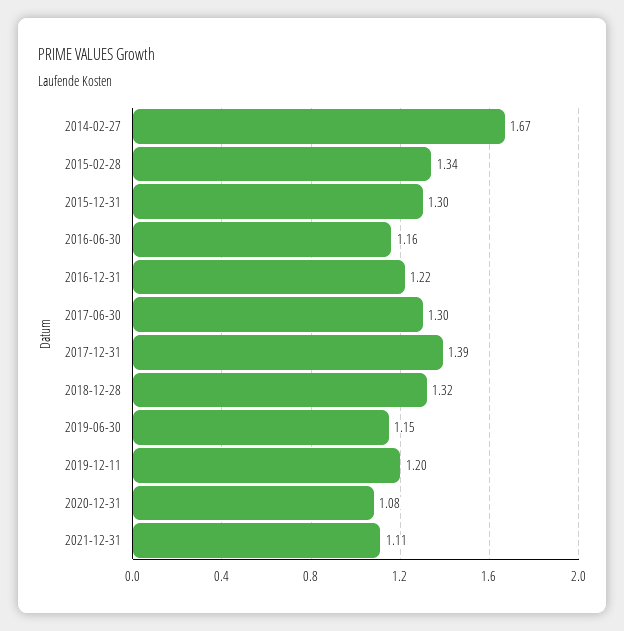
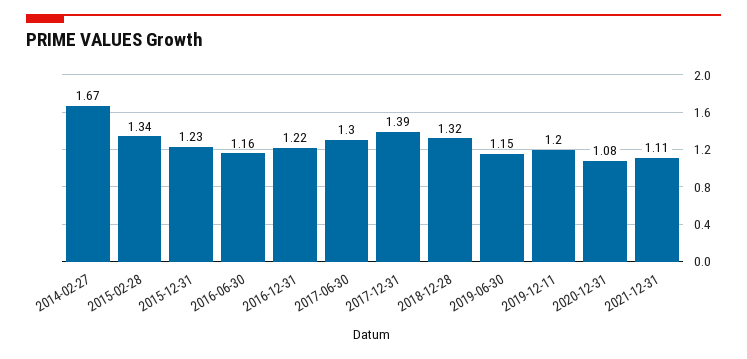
  {
    "2014-02-27": 1.67,
    "2015-02-28": 1.34,
-   "2015-12-31": 1.3,
+   "2015-12-31": 1.23,
    "2016-06-30": 1.16,
    "2016-12-31": 1.22,
    "2017-06-30": 1.3,
    "2017-12-31": 1.39,
    "2018-12-28": 1.32,
    "2019-06-30": 1.15,
    "2019-12-11": 1.2,
    "2020-12-31": 1.08,
    "2021-12-31": 1.11
  }

